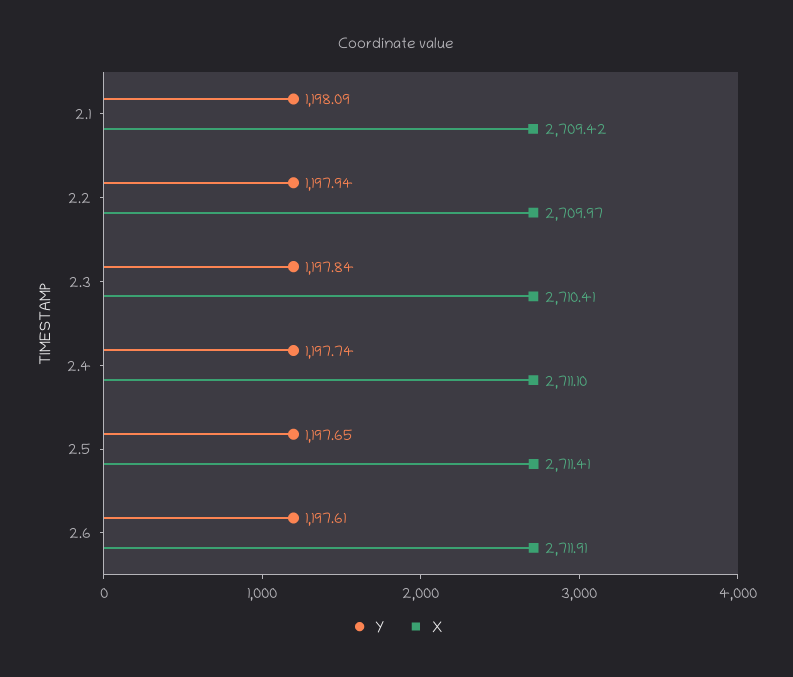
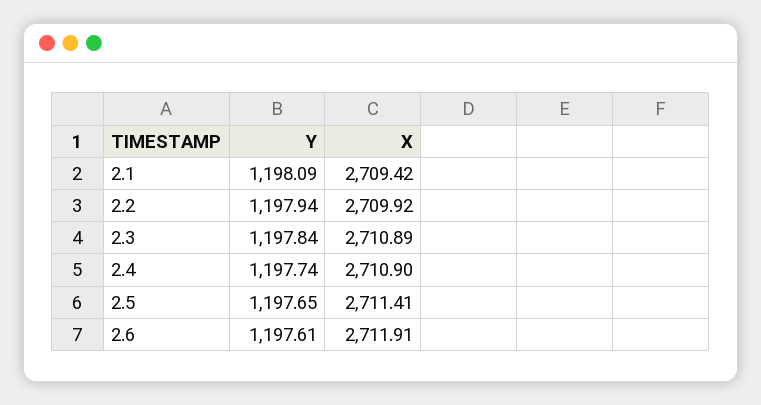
  {
    "Y": {
      "2.1": 1198.09,
      "2.2": 1197.94,
      "2.3": 1197.84,
      "2.4": 1197.74,
      "2.5": 1197.65,
      "2.6": 1197.61
    },
    "X": {
      "2.1": 2709.42,
-     "2.2": 2709.97,
+     "2.2": 2709.92,
-     "2.3": 2710.41,
+     "2.3": 2710.89,
-     "2.4": 2711.1,
+     "2.4": 2710.9,
      "2.5": 2711.41,
      "2.6": 2711.91
    }
  }

